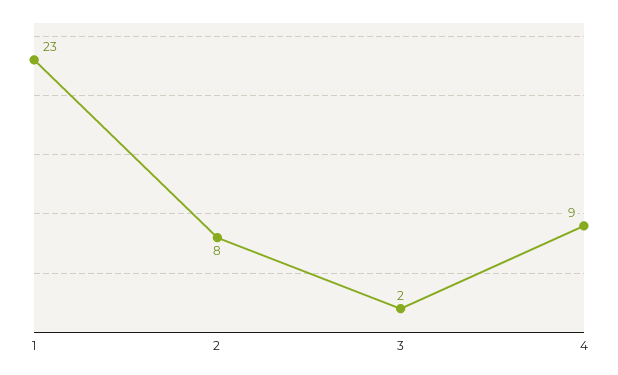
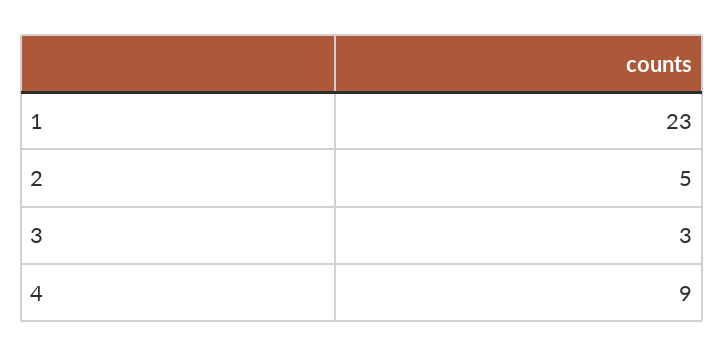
  {
    "1": 23,
-   "2": 8,
+   "2": 5,
-   "3": 2,
+   "3": 3,
    "4": 9
  }

